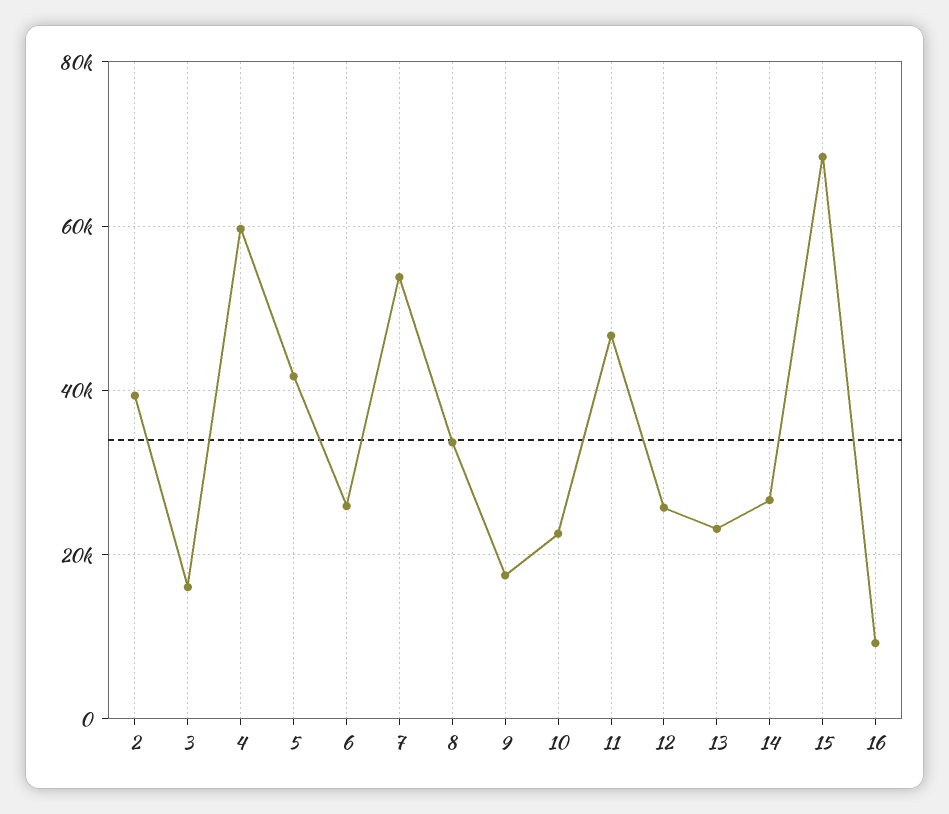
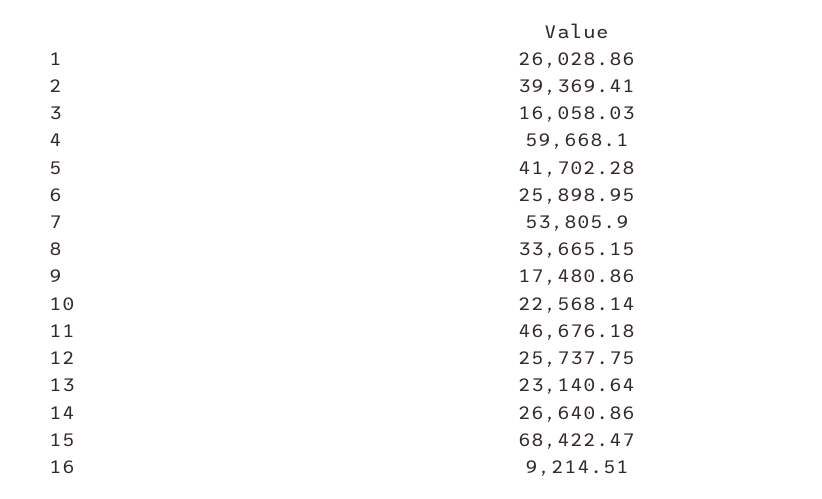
  {
    "2": 39369.41,
    "3": 16058.03,
    "4": 59668.1,
    "5": 41702.28,
    "6": 25898.95,
    "7": 53805.9,
    "8": 33665.15,
    "9": 17480.86,
    "10": 22568.14,
    "11": 46676.18,
    "12": 25737.75,
    "13": 23140.64,
    "14": 26640.86,
    "15": 68422.47,
-   "16": 9214.51
+   "16": 9214.51,
+   "1": 26028.86
  }

